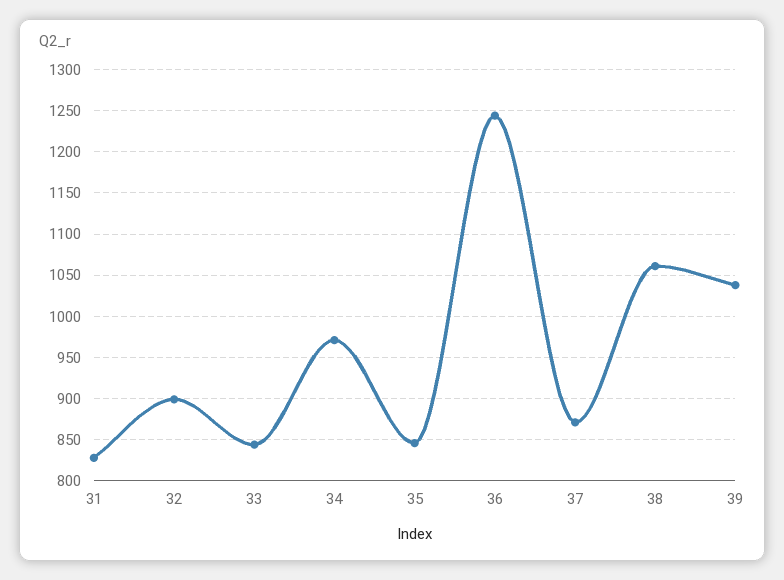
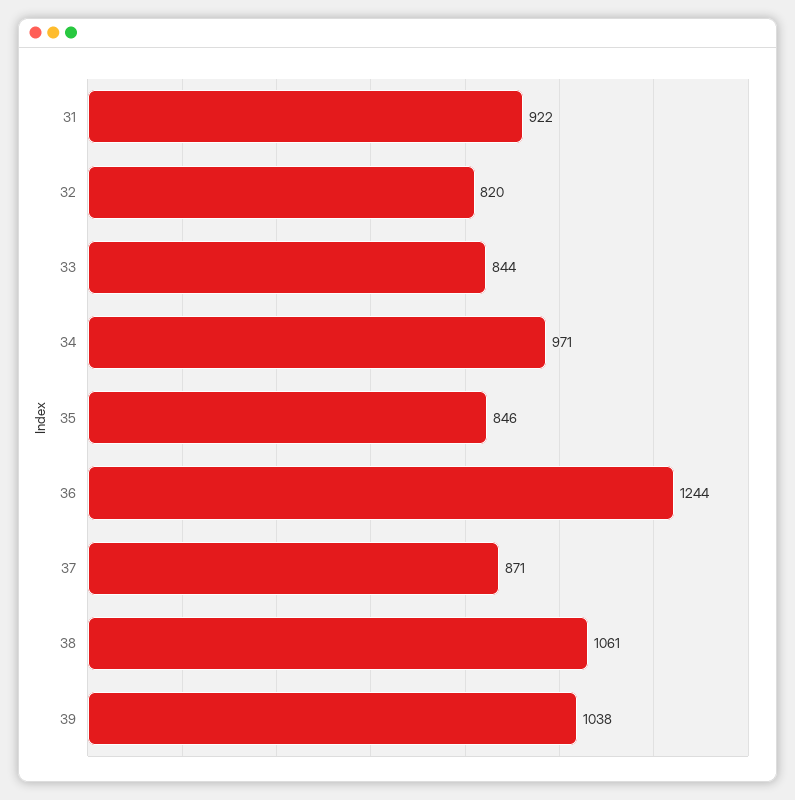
  {
-   "31": 830,
+   "31": 922,
-   "32": 900,
+   "32": 820,
    "33": 844,
    "34": 971,
    "35": 846,
    "36": 1244,
    "37": 871,
    "38": 1061,
    "39": 1038
  }

